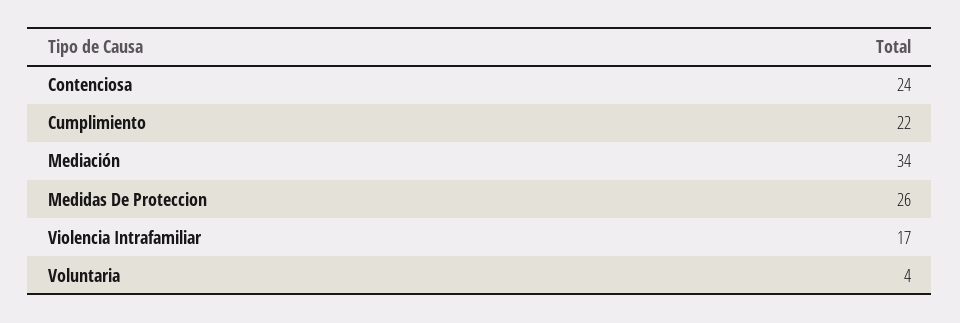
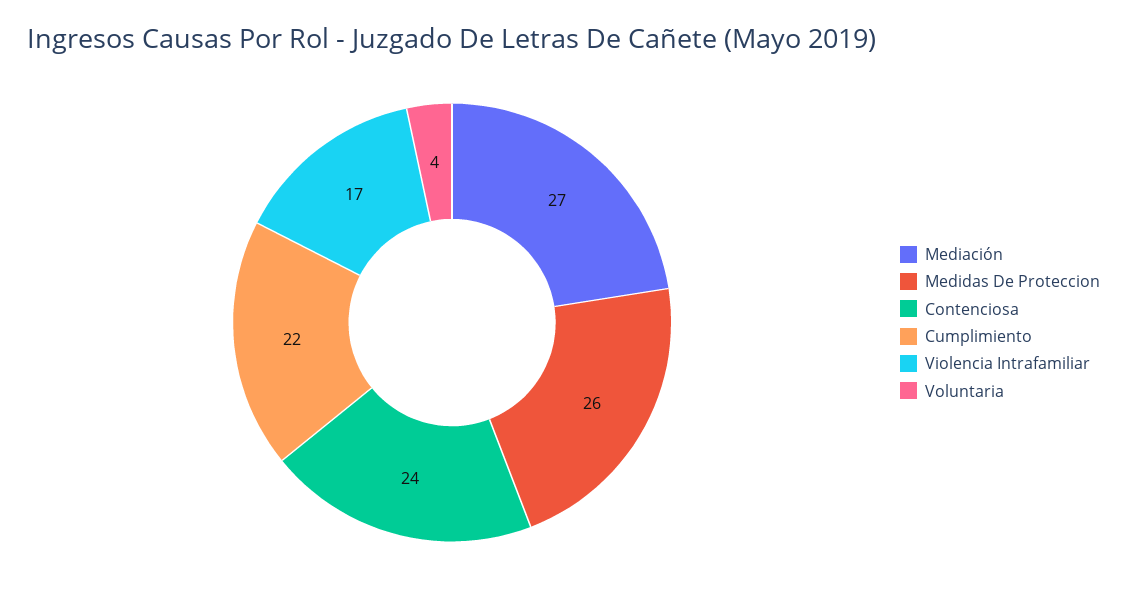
  {
    "Contenciosa": 24,
    "Cumplimiento": 22,
-   "Mediación": 34,
+   "Mediación": 27,
    "Medidas De Proteccion": 26,
    "Violencia Intrafamiliar": 17,
    "Voluntaria": 4
  }

